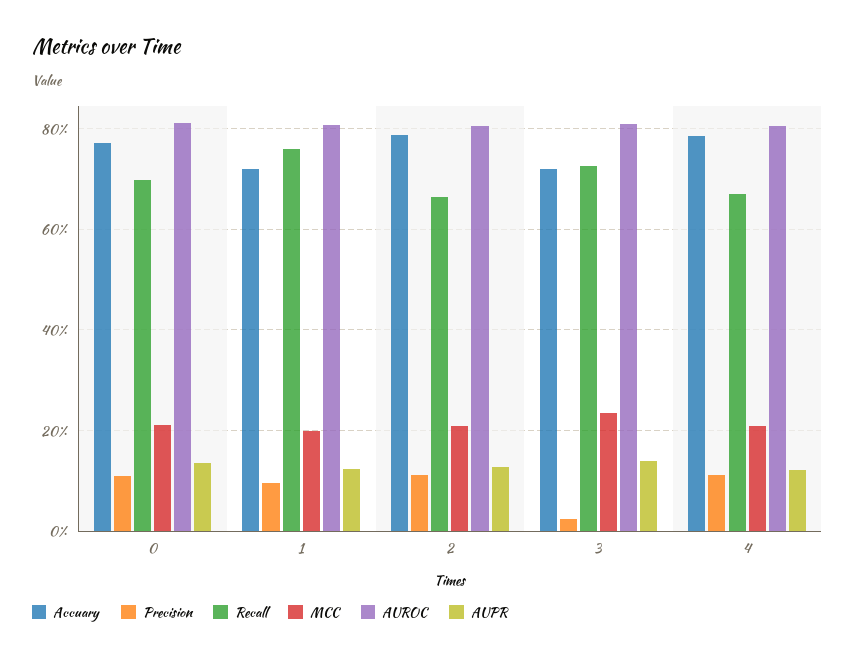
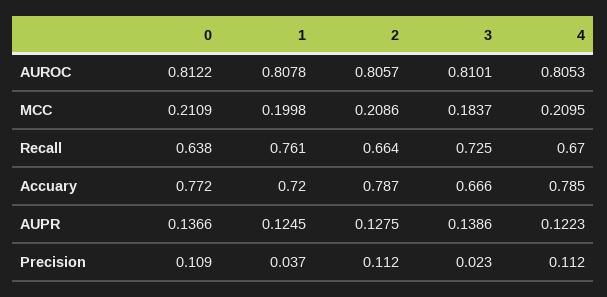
  {
    "Accuary": {
      "0": 0.772,
      "1": 0.72,
      "2": 0.787,
-     "3": 0.72,
+     "3": 0.666,
      "4": 0.785
    },
    "Precision": {
      "0": 0.109,
-     "1": 0.1,
+     "1": 0.037,
      "2": 0.112,
      "3": 0.023,
      "4": 0.112
    },
    "Recall": {
-     "0": 0.7,
+     "0": 0.638,
      "1": 0.761,
      "2": 0.664,
      "3": 0.725,
      "4": 0.67
    },
    "MCC": {
      "0": 0.2109,
      "1": 0.1998,
      "2": 0.2086,
-     "3": 0.24,
+     "3": 0.1837,
      "4": 0.2095
    },
    "AUROC": {
      "0": 0.8122,
      "1": 0.8078,
      "2": 0.8057,
      "3": 0.8101,
      "4": 0.8053
    },
    "AUPR": {
      "0": 0.1366,
      "1": 0.1245,
      "2": 0.1275,
      "3": 0.1386,
      "4": 0.1223
    }
  }

